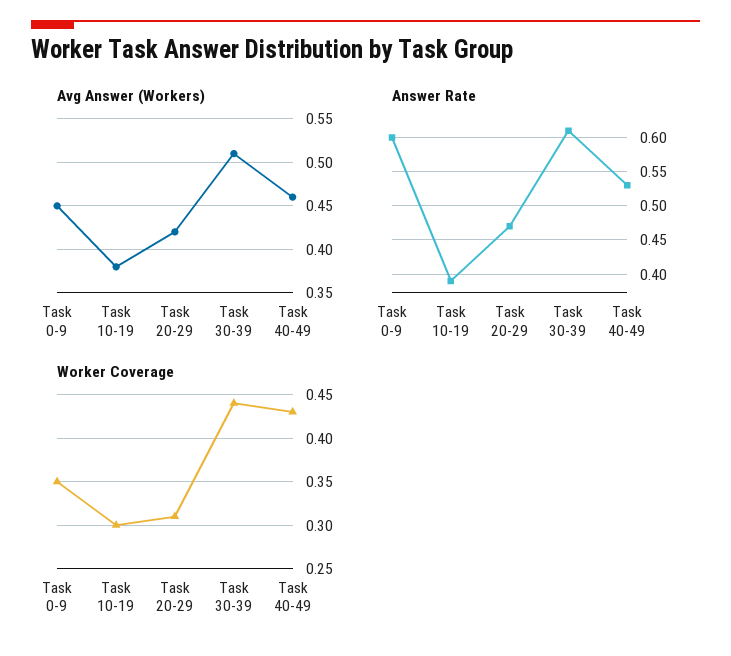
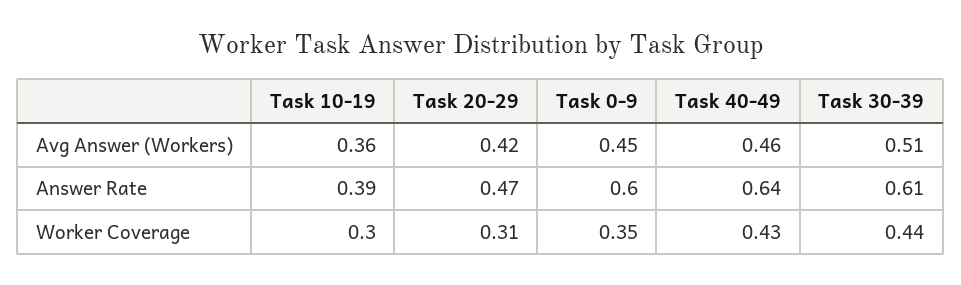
  {
    "Avg Answer (Workers)": {
      "Task 0-9": 0.45,
-     "Task 10-19": 0.38,
+     "Task 10-19": 0.36,
      "Task 20-29": 0.42,
      "Task 30-39": 0.51,
      "Task 40-49": 0.46
    },
    "Answer Rate": {
      "Task 0-9": 0.6,
      "Task 10-19": 0.39,
      "Task 20-29": 0.47,
      "Task 30-39": 0.61,
-     "Task 40-49": 0.53
+     "Task 40-49": 0.64
    },
    "Worker Coverage": {
      "Task 0-9": 0.35,
      "Task 10-19": 0.3,
      "Task 20-29": 0.31,
      "Task 30-39": 0.44,
      "Task 40-49": 0.43
    }
  }

